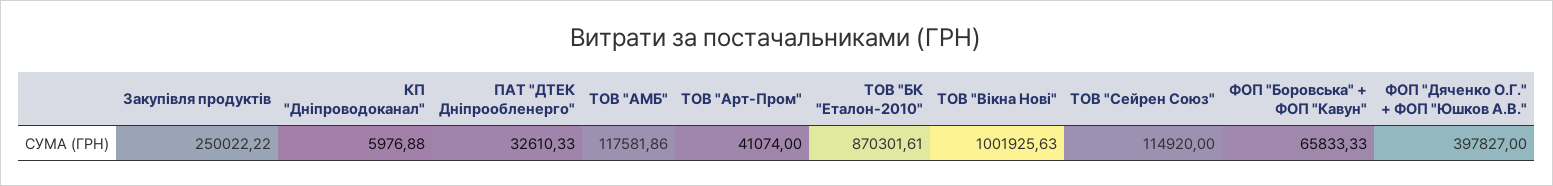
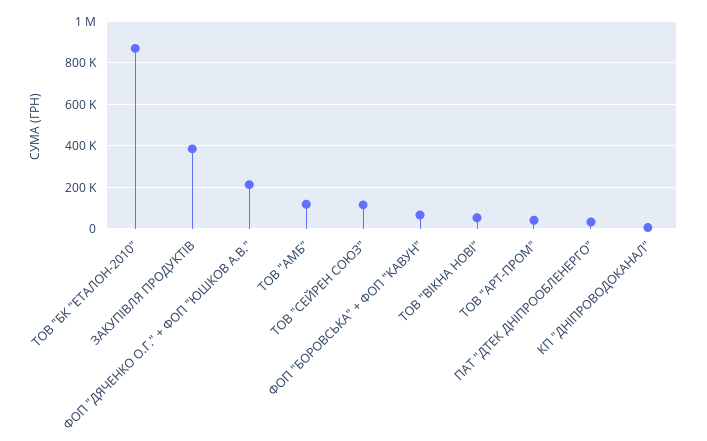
  {
-   "Закупівля продуктів": 250022.22,
+   "Закупівля продуктів": 400000,
    "КП \"Дніпроводоканал\"": 5976.88,
    "ПАТ \"ДТЕК Дніпрообленерго\"": 32610.33,
    "ТОВ \"АМБ\"": 117581.86,
    "ТОВ \"Арт-Пром\"": 41074,
    "ТОВ \"БК \"Еталон-2010\"": 870301.61,
-   "ТОВ \"Вікна Нові\"": 1001925.63,
+   "ТОВ \"Вікна Нові\"": 50000,
    "ТОВ \"Сейрен Союз\"": 114920,
    "ФОП \"Боровська\" + ФОП \"Кавун\"": 65833.33,
-   "ФОП \"Дяченко О.Г.\" + ФОП \"Юшков А.В.\"": 397827
+   "ФОП \"Дяченко О.Г.\" + ФОП \"Юшков А.В.\"": 200000
  }

